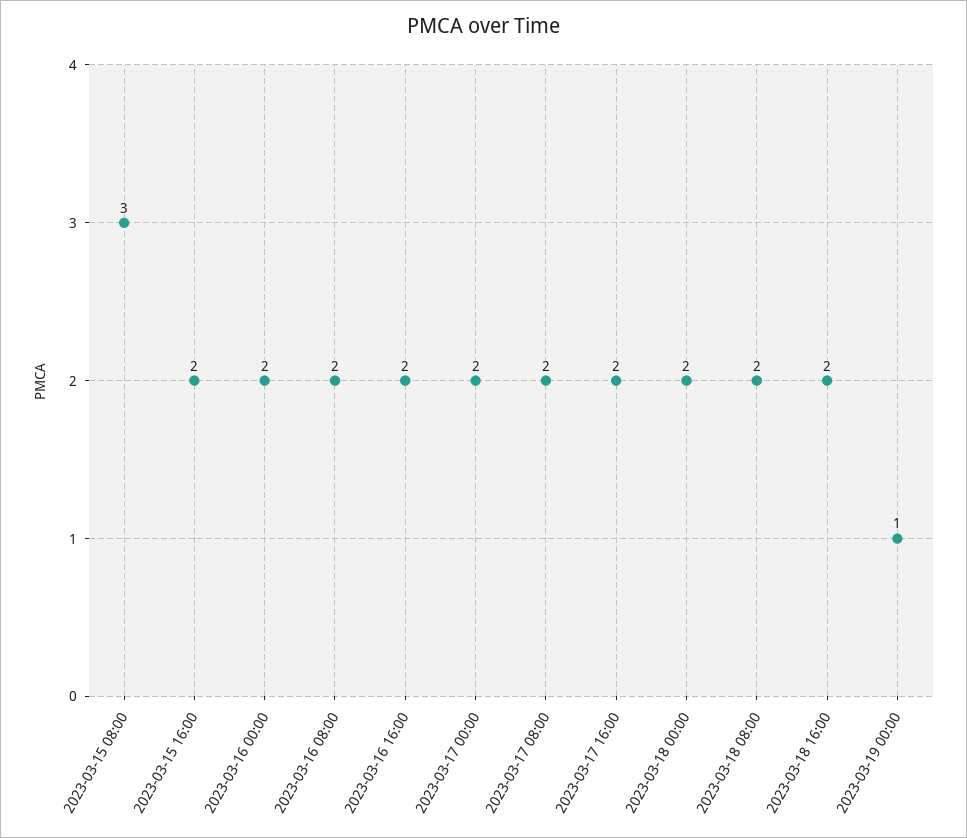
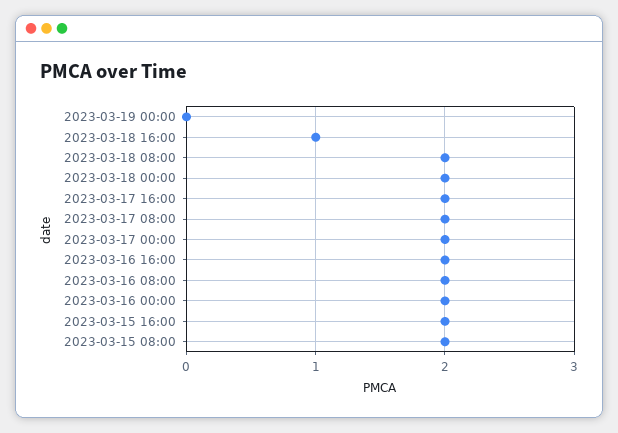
  {
-   "2023-03-15 08:00": 3,
+   "2023-03-15 08:00": 2,
    "2023-03-15 16:00": 2,
    "2023-03-16 00:00": 2,
    "2023-03-16 08:00": 2,
    "2023-03-16 16:00": 2,
    "2023-03-17 00:00": 2,
    "2023-03-17 08:00": 2,
    "2023-03-17 16:00": 2,
    "2023-03-18 00:00": 2,
    "2023-03-18 08:00": 2,
-   "2023-03-18 16:00": 2,
+   "2023-03-18 16:00": 1,
-   "2023-03-19 00:00": 1
+   "2023-03-19 00:00": 0
  }

